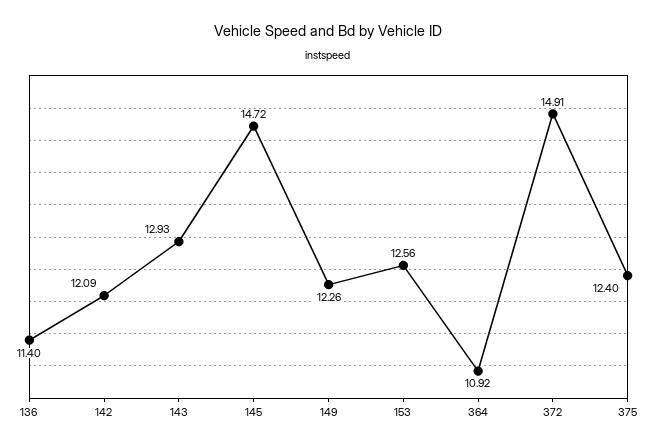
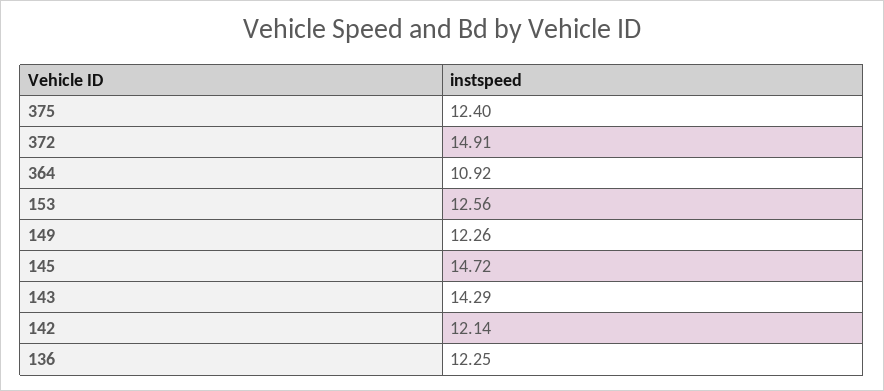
  {
-   "136": 11.4,
+   "136": 12.25,
-   "142": 12.09,
+   "142": 12.14,
-   "143": 12.93,
+   "143": 14.29,
    "145": 14.72,
    "149": 12.26,
    "153": 12.56,
    "364": 10.92,
    "372": 14.91,
    "375": 12.4
  }

